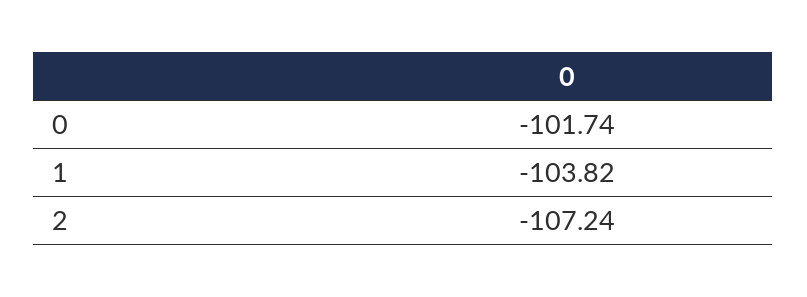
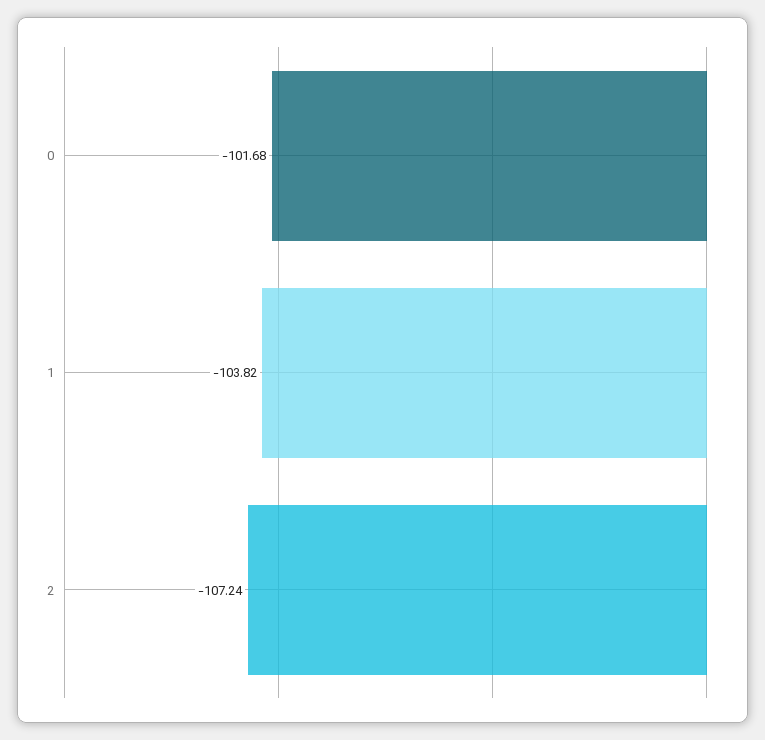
  {
-   "0": -101.74,
+   "0": -101.68,
    "1": -103.82,
    "2": -107.24
  }

